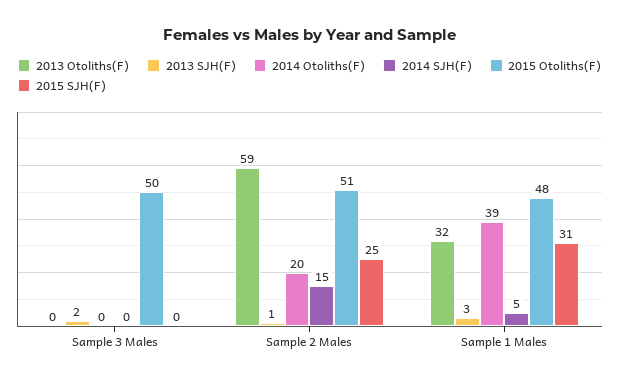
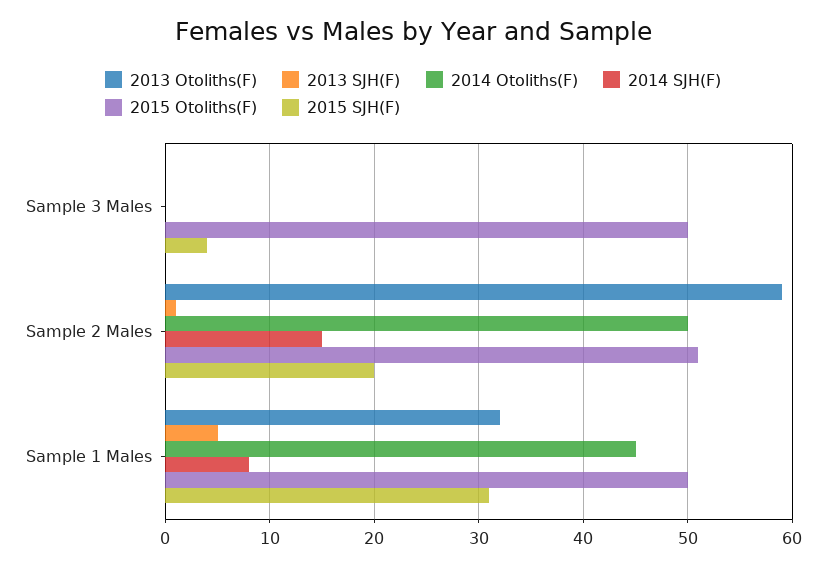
  {
    "2013 Otoliths(F)": {
      "Sample 3 Males": 0,
      "Sample 2 Males": 59,
      "Sample 1 Males": 32
    },
    "2013 SJH(F)": {
-     "Sample 3 Males": 2,
+     "Sample 3 Males": 0,
      "Sample 2 Males": 1,
-     "Sample 1 Males": 3
+     "Sample 1 Males": 5
    },
    "2014 Otoliths(F)": {
      "Sample 3 Males": 0,
-     "Sample 2 Males": 20,
+     "Sample 2 Males": 50,
-     "Sample 1 Males": 39
+     "Sample 1 Males": 45
    },
    "2014 SJH(F)": {
      "Sample 3 Males": 0,
      "Sample 2 Males": 15,
-     "Sample 1 Males": 5
+     "Sample 1 Males": 8
    },
    "2015 Otoliths(F)": {
      "Sample 3 Males": 50,
      "Sample 2 Males": 51,
-     "Sample 1 Males": 48
+     "Sample 1 Males": 50
    },
    "2015 SJH(F)": {
-     "Sample 3 Males": 0,
+     "Sample 3 Males": 4,
-     "Sample 2 Males": 25,
+     "Sample 2 Males": 20,
      "Sample 1 Males": 31
    }
  }

